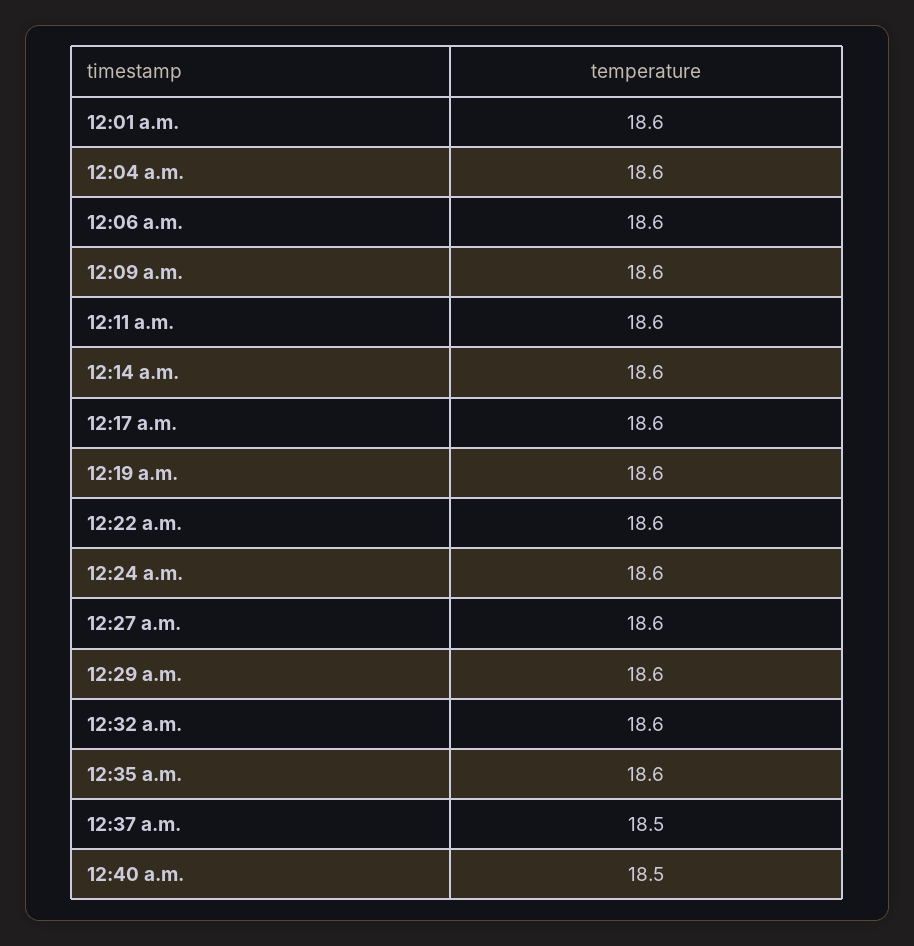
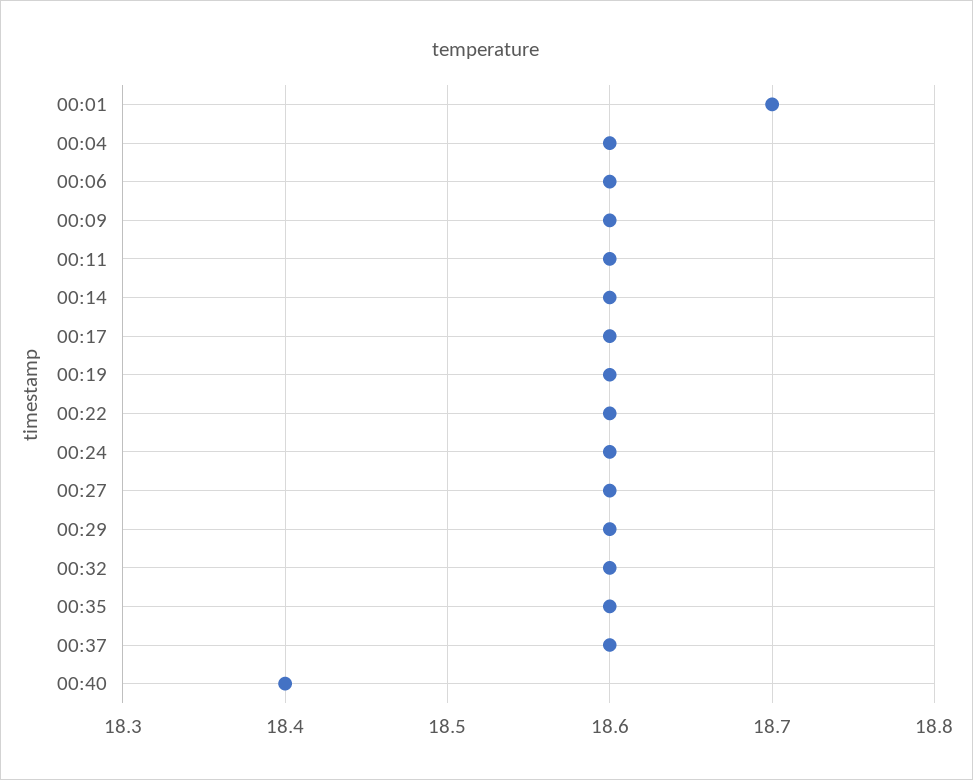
  {
-   "12:01 a.m.": 18.6,
+   "12:01 a.m.": 18.7,
    "12:04 a.m.": 18.6,
    "12:06 a.m.": 18.6,
    "12:09 a.m.": 18.6,
    "12:11 a.m.": 18.6,
    "12:14 a.m.": 18.6,
    "12:17 a.m.": 18.6,
    "12:19 a.m.": 18.6,
    "12:22 a.m.": 18.6,
    "12:24 a.m.": 18.6,
    "12:27 a.m.": 18.6,
    "12:29 a.m.": 18.6,
    "12:32 a.m.": 18.6,
    "12:35 a.m.": 18.6,
-   "12:37 a.m.": 18.5,
+   "12:37 a.m.": 18.6,
-   "12:40 a.m.": 18.5
+   "12:40 a.m.": 18.4
  }

